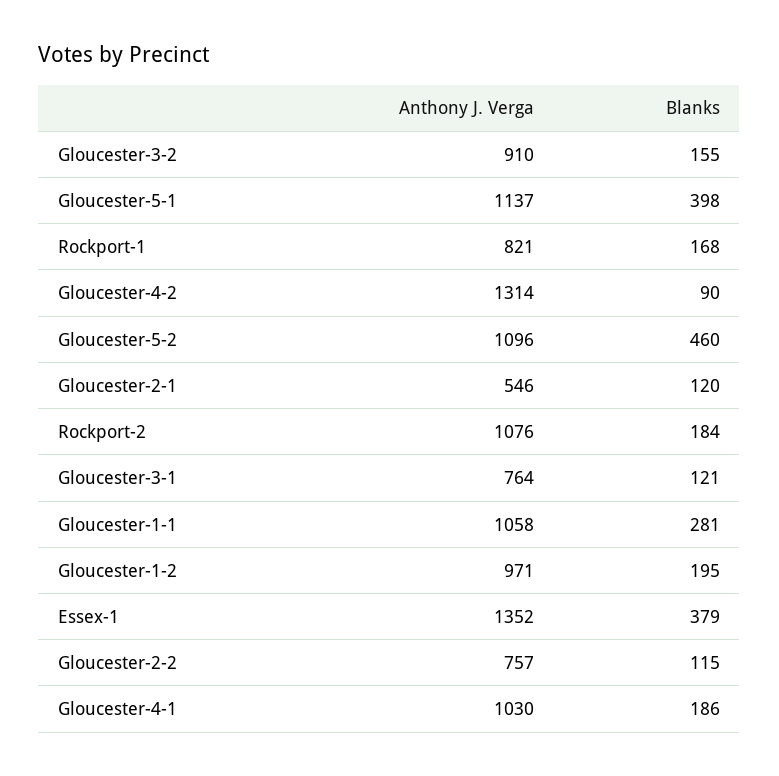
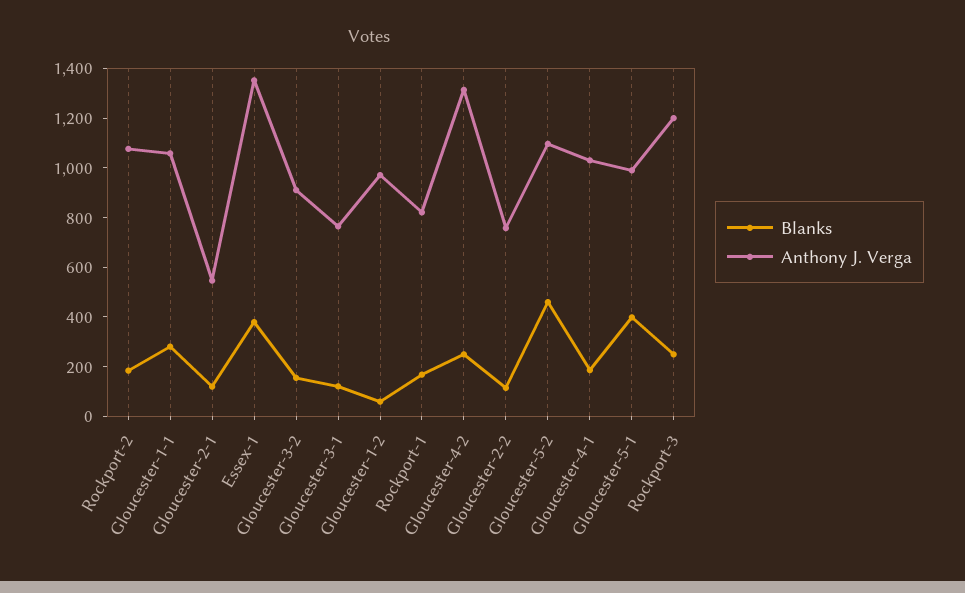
  {
    "Anthony J. Verga": {
      "Gloucester-3-2": 910,
-     "Gloucester-5-1": 1137,
+     "Gloucester-5-1": 1000,
      "Rockport-1": 821,
      "Gloucester-4-2": 1314,
      "Gloucester-5-2": 1096,
      "Gloucester-2-1": 546,
      "Rockport-2": 1076,
      "Gloucester-3-1": 764,
      "Gloucester-1-1": 1058,
      "Gloucester-1-2": 971,
      "Essex-1": 1352,
      "Gloucester-2-2": 757,
-     "Gloucester-4-1": 1030
+     "Gloucester-4-1": 1030,
+     "Rockport-3": 1200
    },
    "Blanks": {
      "Gloucester-3-2": 155,
      "Gloucester-5-1": 398,
      "Rockport-1": 168,
-     "Gloucester-4-2": 90,
+     "Gloucester-4-2": 250,
      "Gloucester-5-2": 460,
      "Gloucester-2-1": 120,
      "Rockport-2": 184,
      "Gloucester-3-1": 121,
      "Gloucester-1-1": 281,
-     "Gloucester-1-2": 195,
+     "Gloucester-1-2": 50,
      "Essex-1": 379,
      "Gloucester-2-2": 115,
-     "Gloucester-4-1": 186
+     "Gloucester-4-1": 186,
+     "Rockport-3": 250
    }
  }

